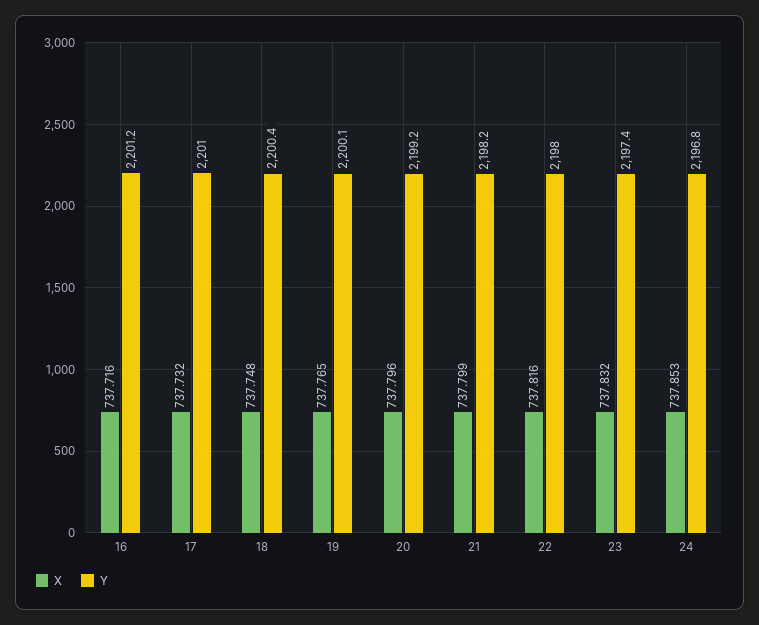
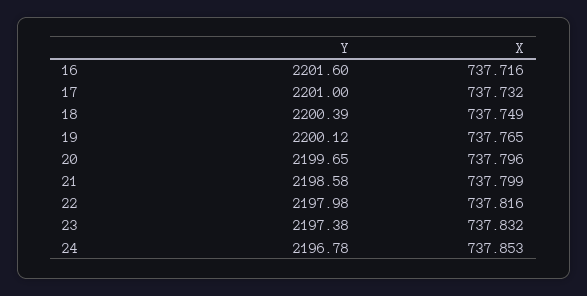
  {
    "X": {
      "16": 737.716,
      "17": 737.732,
-     "18": 737.748,
+     "18": 737.749,
      "19": 737.765,
      "20": 737.796,
      "21": 737.799,
      "22": 737.816,
      "23": 737.832,
      "24": 737.853
    },
    "Y": {
-     "16": 2201.2,
+     "16": 2201.6,
      "17": 2201,
      "18": 2200.39,
      "19": 2200.12,
-     "20": 2199.2,
+     "20": 2199.65,
-     "21": 2198.2,
+     "21": 2198.58,
      "22": 2197.98,
      "23": 2197.38,
      "24": 2196.78
    }
  }

